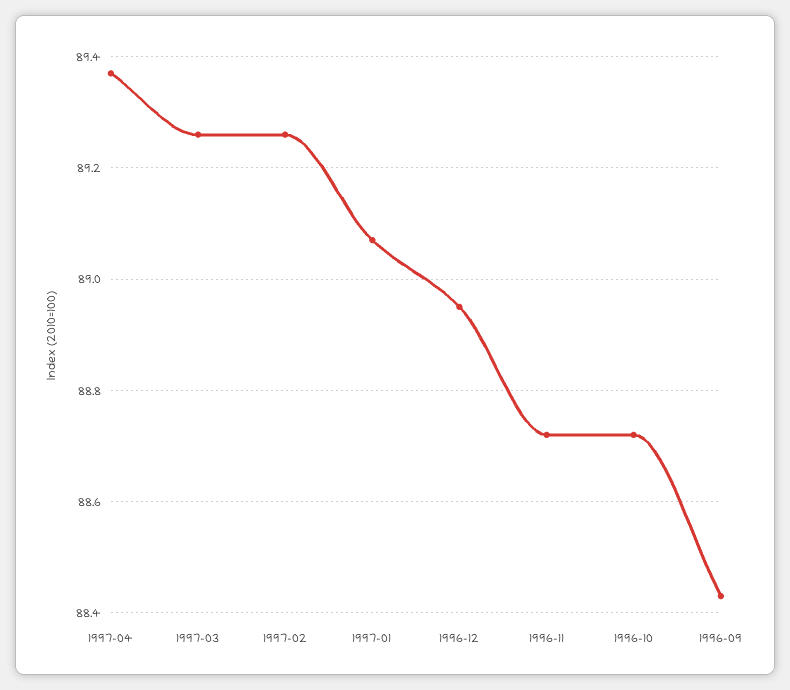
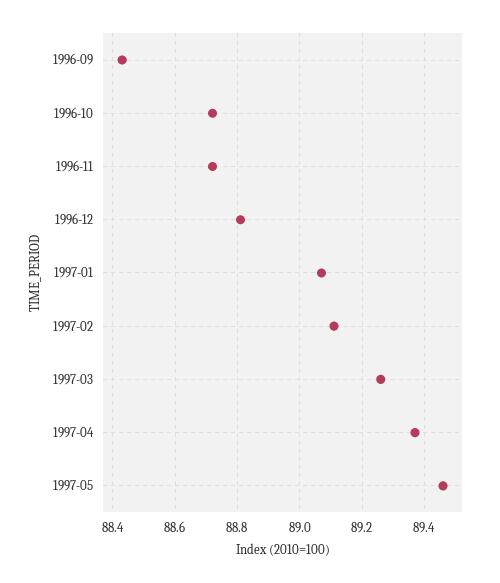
  {
    "1997-04": 89.35,
    "1997-03": 89.25,
-   "1997-02": 89.25,
+   "1997-02": 89.1,
    "1997-01": 89.05,
-   "1996-12": 88.95,
+   "1996-12": 88.8,
    "1996-11": 88.7,
    "1996-10": 88.7,
-   "1996-09": 88.45
+   "1996-09": 88.45,
+   "1997-05": 89.45
  }

